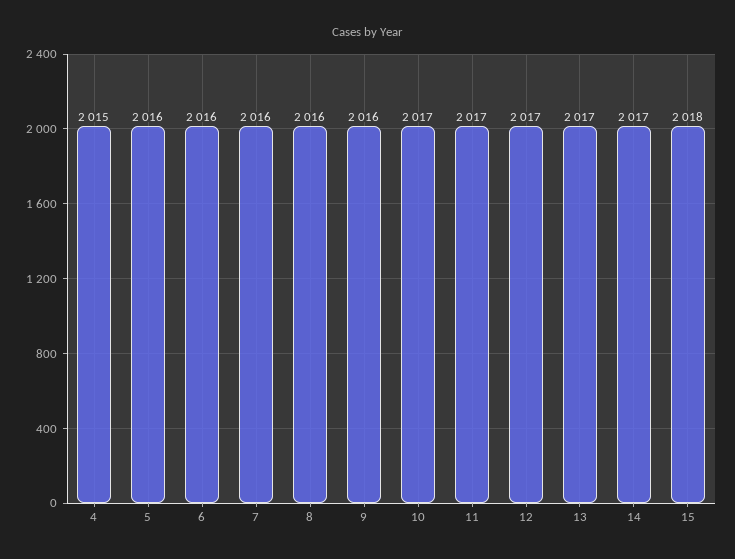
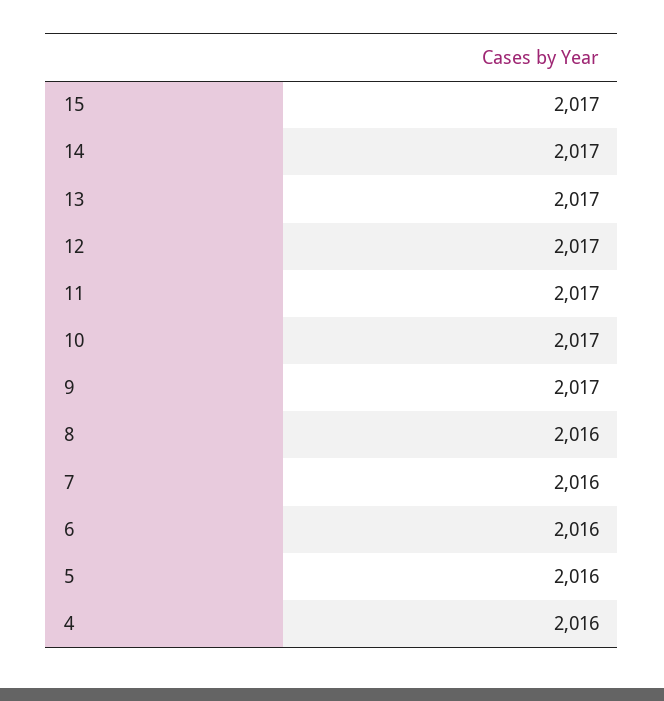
  {
-   "4": 2015,
+   "4": 2016,
    "5": 2016,
    "6": 2016,
    "7": 2016,
    "8": 2016,
-   "9": 2016,
+   "9": 2017,
    "10": 2017,
    "11": 2017,
    "12": 2017,
    "13": 2017,
    "14": 2017,
-   "15": 2018
+   "15": 2017
  }

